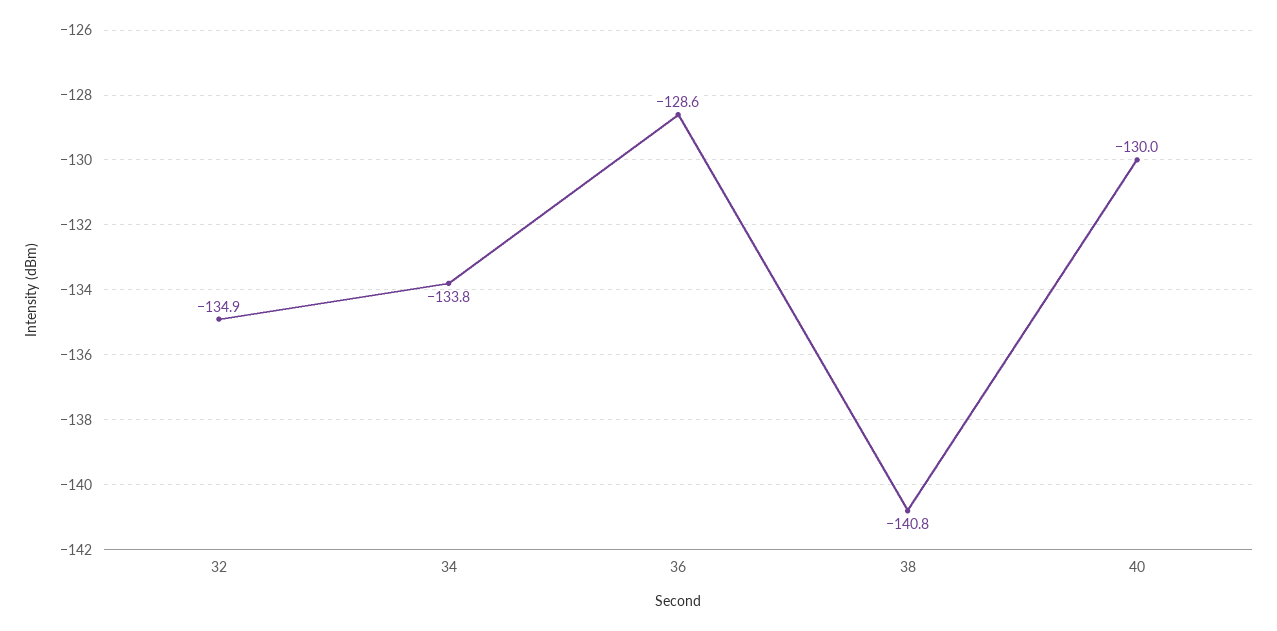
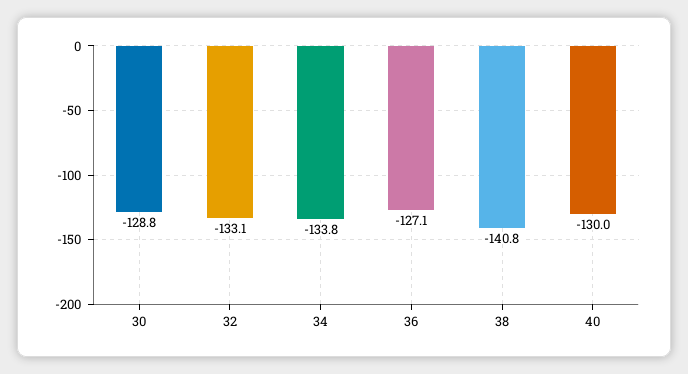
  {
-   "32": -134.9,
+   "32": -133.1,
    "34": -133.8,
-   "36": -128.6,
+   "36": -127.1,
    "38": -140.8,
-   "40": -130
+   "40": -130,
+   "30": -128.8
  }

